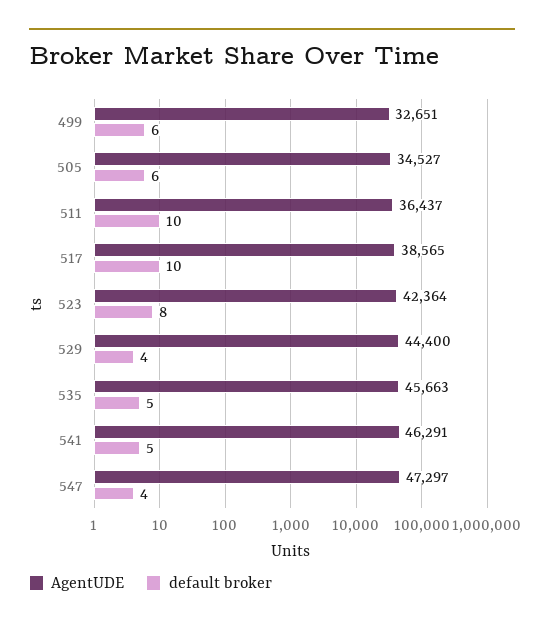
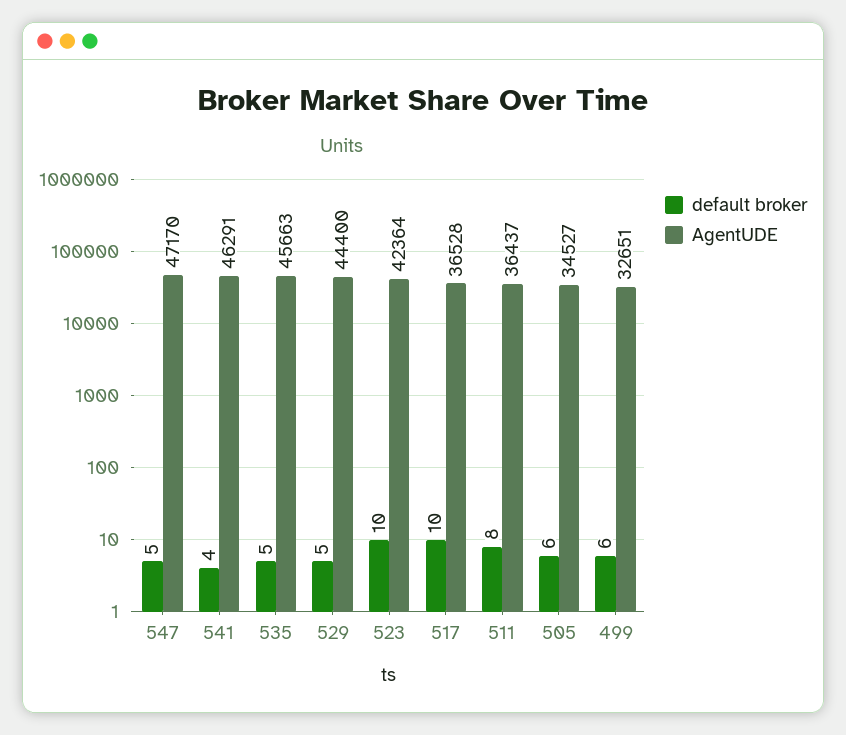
  {
    "AgentUDE": {
      "499": 32651,
      "505": 34527,
      "511": 36437,
-     "517": 38565,
+     "517": 36528,
      "523": 42364,
      "529": 44400,
      "535": 45663,
      "541": 46291,
-     "547": 47297
+     "547": 47170
    },
    "default broker": {
      "499": 6,
      "505": 6,
-     "511": 10,
+     "511": 8,
      "517": 10,
-     "523": 8,
+     "523": 10,
-     "529": 4,
+     "529": 5,
      "535": 5,
-     "541": 5,
+     "541": 4,
-     "547": 4
+     "547": 5
    }
  }

